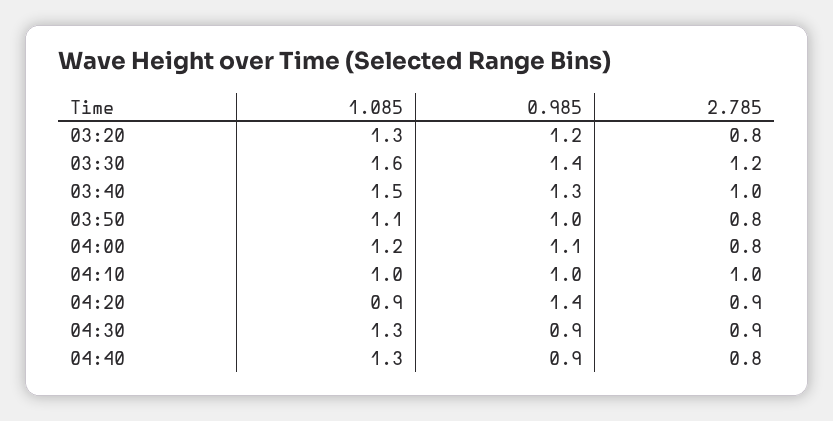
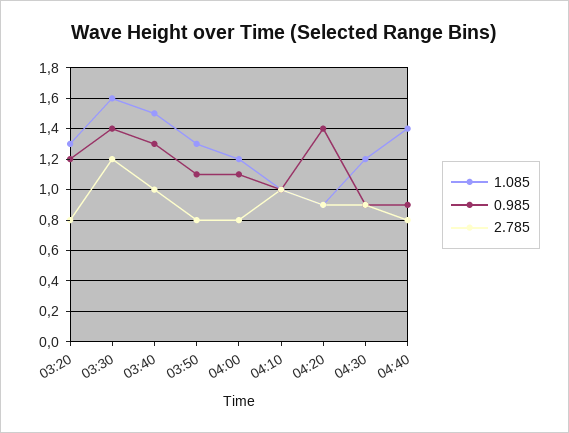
  {
    "1.085": {
      "03:20": 1.3,
      "03:30": 1.6,
      "03:40": 1.5,
-     "03:50": 1.1,
+     "03:50": 1.3,
      "04:00": 1.2,
      "04:10": 1,
      "04:20": 0.9,
-     "04:30": 1.3,
+     "04:30": 1.2,
-     "04:40": 1.3
+     "04:40": 1.4
    },
    "0.985": {
      "03:20": 1.2,
      "03:30": 1.4,
      "03:40": 1.3,
-     "03:50": 1,
+     "03:50": 1.1,
      "04:00": 1.1,
      "04:10": 1,
      "04:20": 1.4,
      "04:30": 0.9,
      "04:40": 0.9
    },
    "2.785": {
      "03:20": 0.8,
      "03:30": 1.2,
      "03:40": 1,
      "03:50": 0.8,
      "04:00": 0.8,
      "04:10": 1,
      "04:20": 0.9,
      "04:30": 0.9,
      "04:40": 0.8
    }
  }

